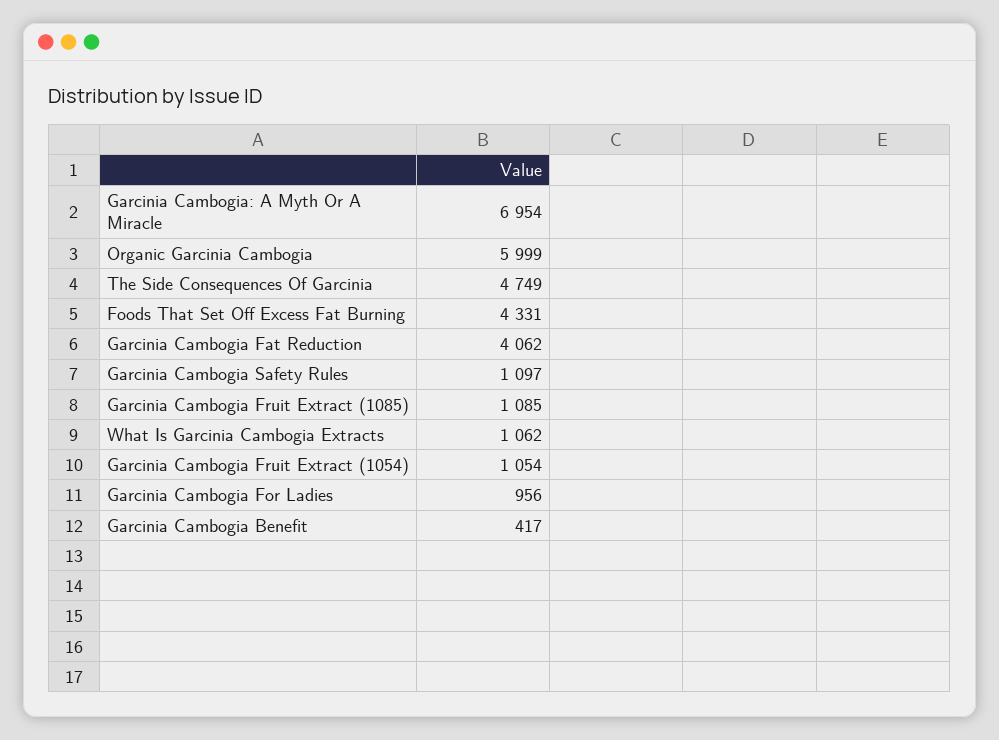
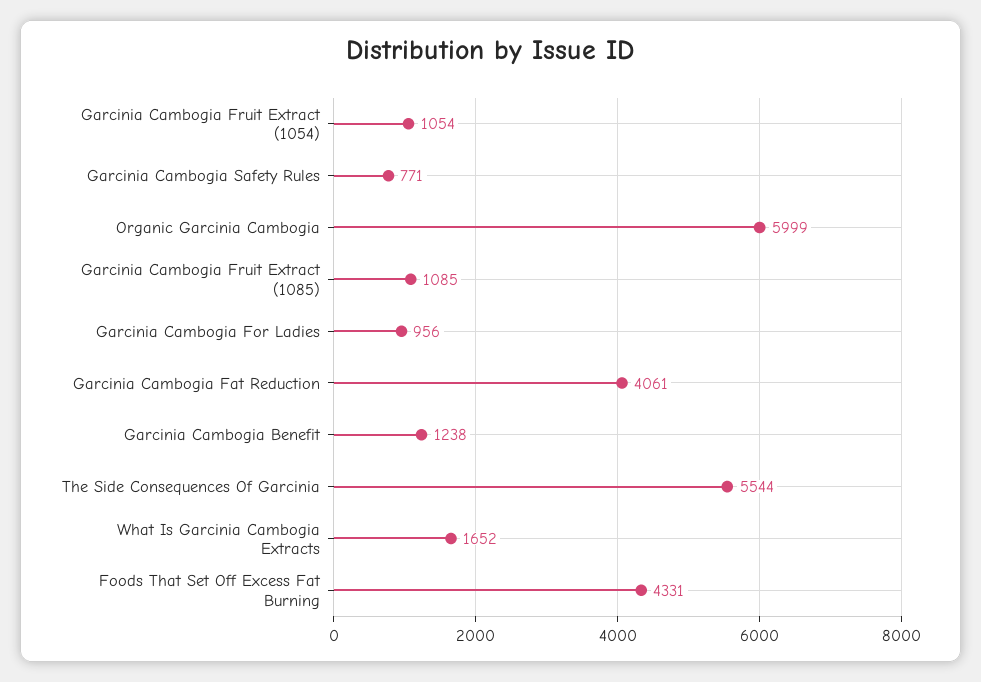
  {
-   "Garcinia Cambogia: A Myth Or A Miracle": 6954,
    "Organic Garcinia Cambogia": 5999,
-   "The Side Consequences Of Garcinia": 4749,
+   "The Side Consequences Of Garcinia": 5544,
    "Foods That Set Off Excess Fat Burning": 4331,
-   "Garcinia Cambogia Fat Reduction": 4062,
+   "Garcinia Cambogia Fat Reduction": 4061,
-   "Garcinia Cambogia Safety Rules": 1097,
+   "Garcinia Cambogia Safety Rules": 771,
    "Garcinia Cambogia Fruit Extract (1085)": 1085,
-   "What Is Garcinia Cambogia Extracts": 1062,
+   "What Is Garcinia Cambogia Extracts": 1652,
    "Garcinia Cambogia Fruit Extract (1054)": 1054,
    "Garcinia Cambogia For Ladies": 956,
-   "Garcinia Cambogia Benefit": 417
+   "Garcinia Cambogia Benefit": 1238
  }

